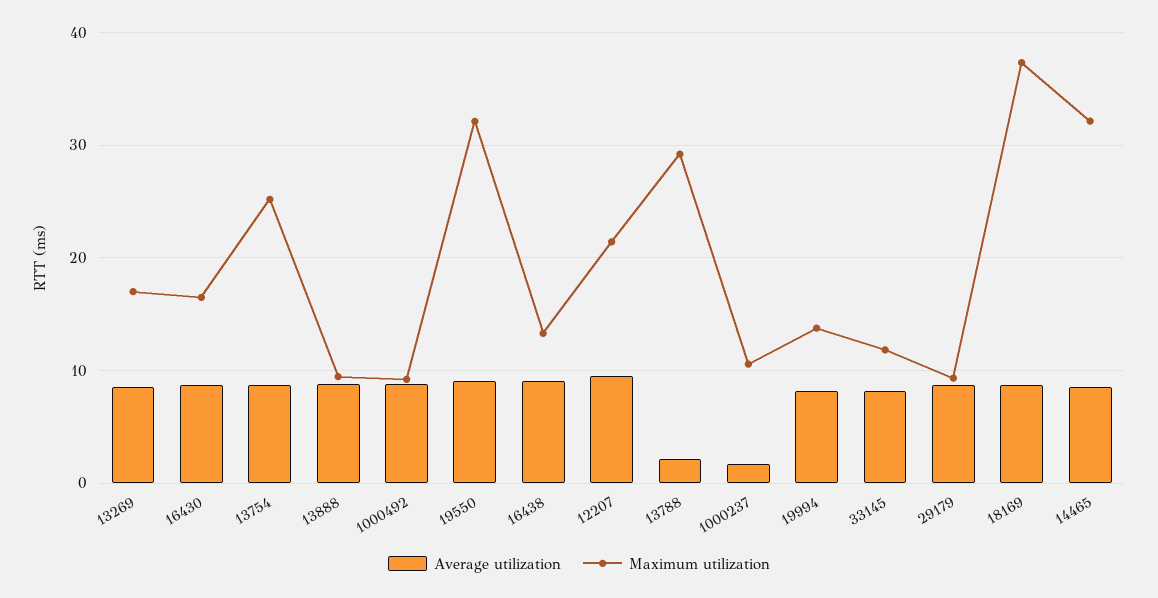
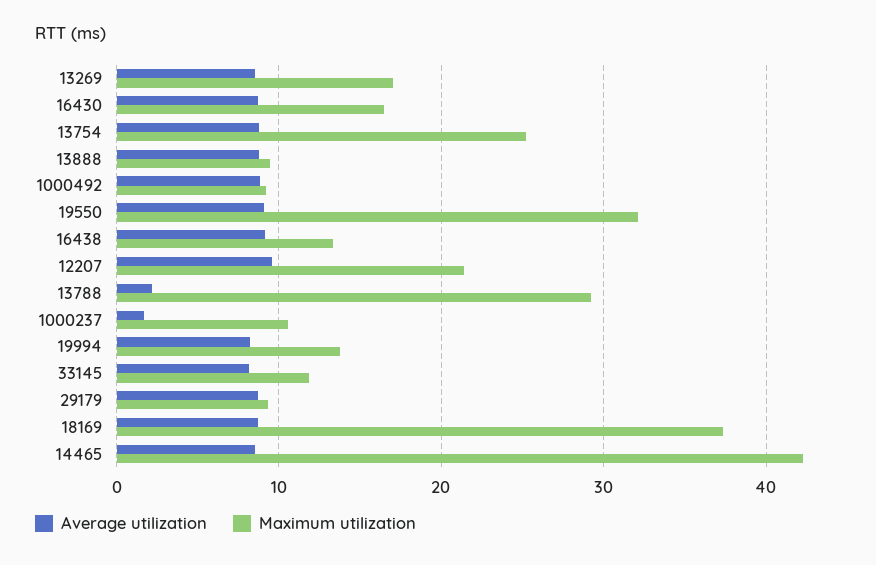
  {
    "Average utilization": {
      "13269": 9,
      "16430": 9,
      "13754": 9,
      "13888": 9,
      "1000492": 9,
      "19550": 9,
      "16438": 9,
      "12207": 10,
      "13788": 2,
      "1000237": 2,
      "19994": 8,
      "33145": 8,
      "29179": 9,
      "18169": 9,
      "14465": 9
    },
    "Maximum utilization": {
      "13269": 17,
      "16430": 16,
      "13754": 25,
      "13888": 9,
      "1000492": 9,
      "19550": 32,
      "16438": 13,
      "12207": 21,
      "13788": 29,
      "1000237": 11,
      "19994": 14,
      "33145": 12,
      "29179": 9,
      "18169": 37,
-     "14465": 32
+     "14465": 42
    }
  }

